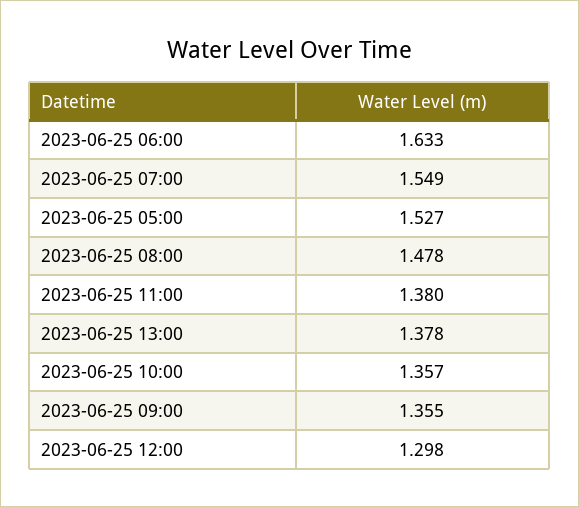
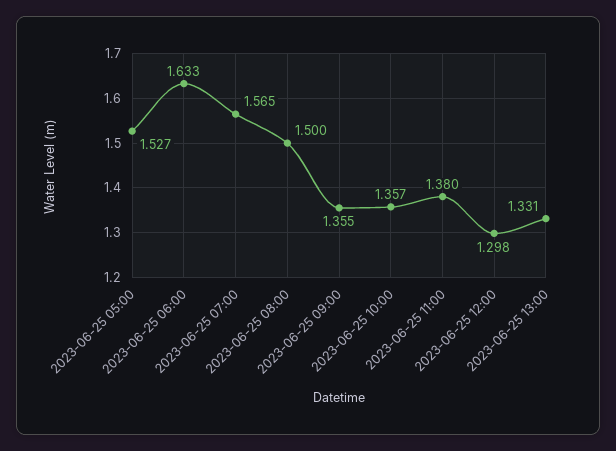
  {
    "2023-06-25 06:00": 1.633,
-   "2023-06-25 07:00": 1.549,
+   "2023-06-25 07:00": 1.565,
    "2023-06-25 05:00": 1.527,
-   "2023-06-25 08:00": 1.478,
+   "2023-06-25 08:00": 1.5,
    "2023-06-25 11:00": 1.38,
-   "2023-06-25 13:00": 1.378,
+   "2023-06-25 13:00": 1.331,
    "2023-06-25 10:00": 1.357,
    "2023-06-25 09:00": 1.355,
    "2023-06-25 12:00": 1.298
  }

